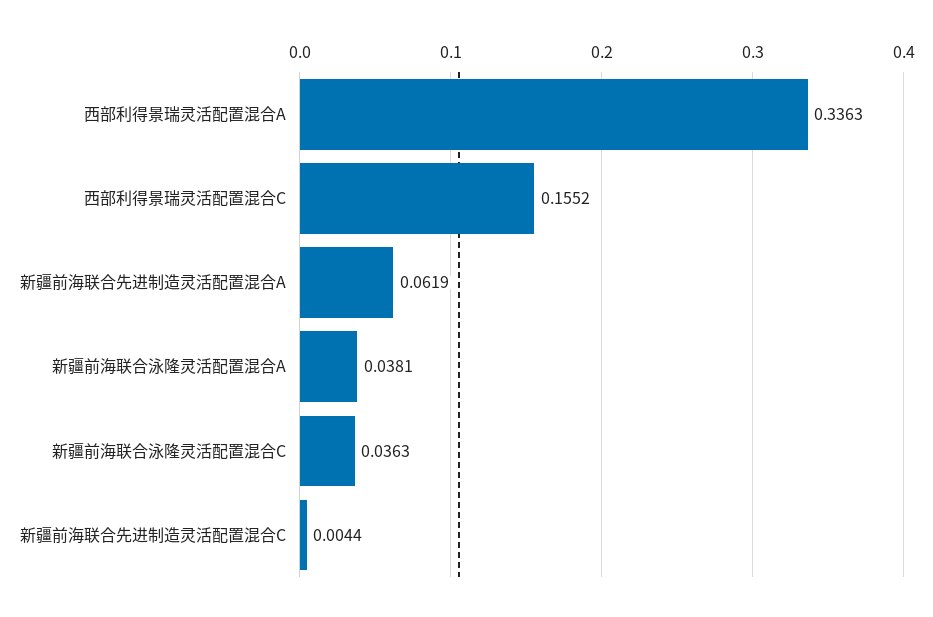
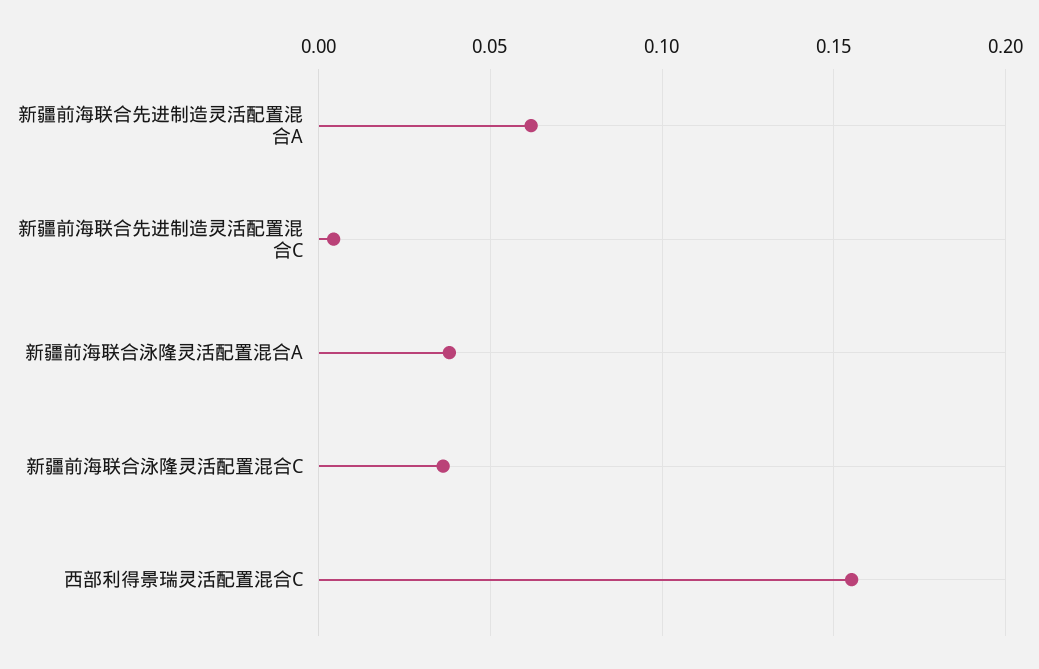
  {
-   "西部利得景瑞灵活配置混合A": 0.3363,
    "西部利得景瑞灵活配置混合C": 0.1552,
    "新疆前海联合先进制造灵活配置混合A": 0.0619,
    "新疆前海联合泳隆灵活配置混合A": 0.0381,
    "新疆前海联合泳隆灵活配置混合C": 0.0363,
    "新疆前海联合先进制造灵活配置混合C": 0.0044
  }

